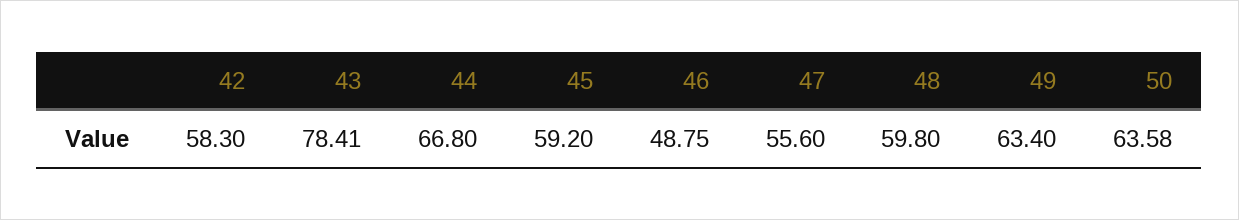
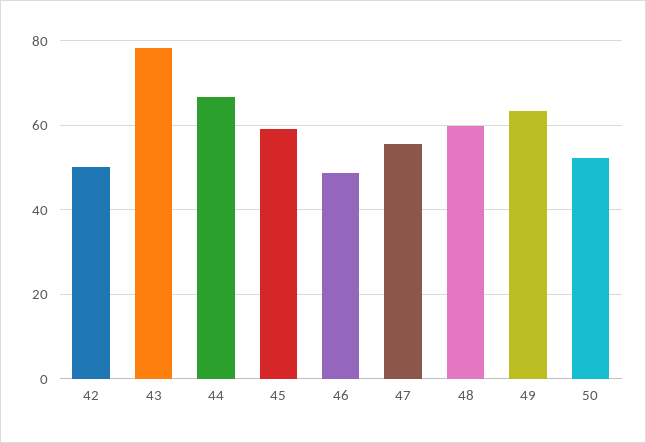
  {
-   "42": 58.3,
+   "42": 50,
    "43": 78.41,
    "44": 66.8,
    "45": 59.2,
    "46": 48.75,
    "47": 55.6,
    "48": 59.8,
    "49": 63.4,
-   "50": 63.58
+   "50": 52
  }

